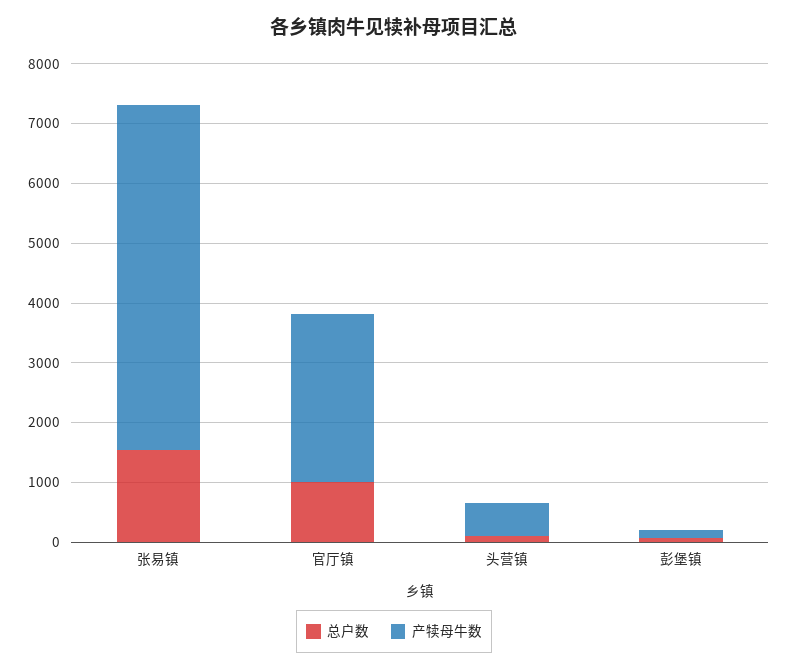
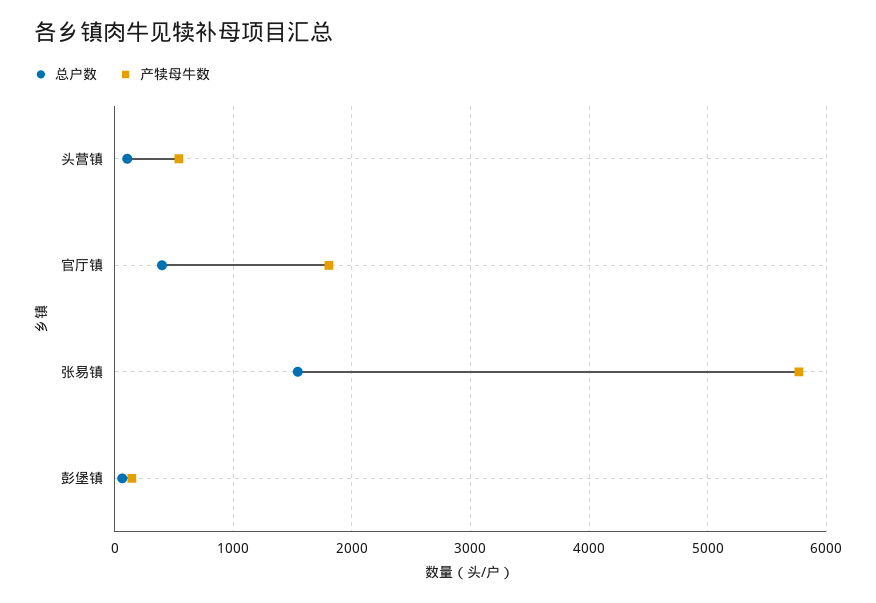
  {
    "总户数": {
      "张易镇": 1500,
-     "官厅镇": 1000,
+     "官厅镇": 400,
      "头营镇": 100,
      "彭堡镇": 100
    },
    "产犊母牛数": {
      "张易镇": 5800,
-     "官厅镇": 2800,
+     "官厅镇": 1800,
      "头营镇": 500,
      "彭堡镇": 100
    }
  }

